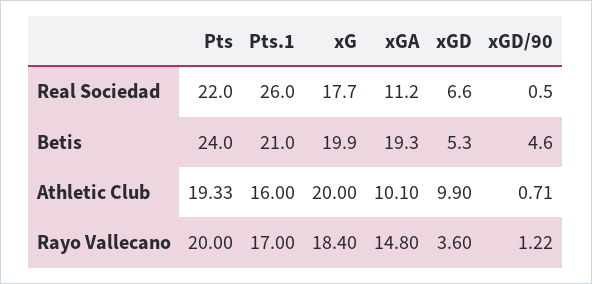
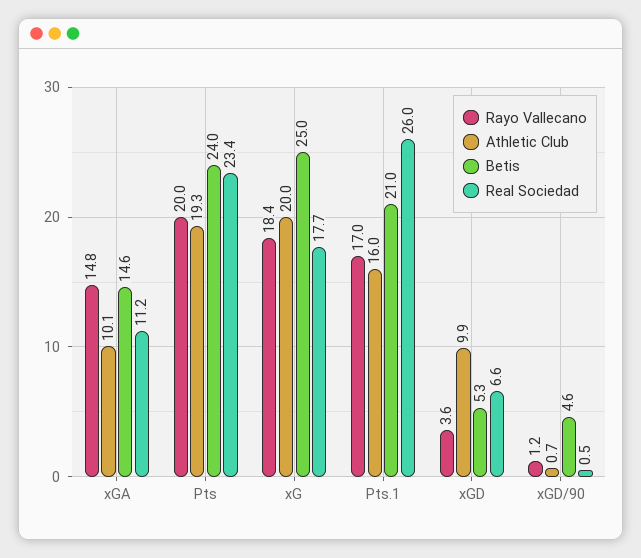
  {
    "Real Sociedad": {
-     "Pts": 22,
+     "Pts": 23.4,
      "Pts.1": 26,
      "xG": 17.7,
      "xGA": 11.2,
      "xGD": 6.6,
      "xGD/90": 0.5
    },
    "Betis": {
      "Pts": 24,
      "Pts.1": 21,
-     "xG": 19.9,
+     "xG": 25,
-     "xGA": 19.3,
+     "xGA": 14.6,
      "xGD": 5.3,
      "xGD/90": 4.6
    },
    "Athletic Club": {
      "Pts": 19.33,
      "Pts.1": 16,
      "xG": 20,
      "xGA": 10.1,
      "xGD": 9.9,
      "xGD/90": 0.71
    },
    "Rayo Vallecano": {
      "Pts": 20,
      "Pts.1": 17,
      "xG": 18.4,
      "xGA": 14.8,
      "xGD": 3.6,
      "xGD/90": 1.22
    }
  }

